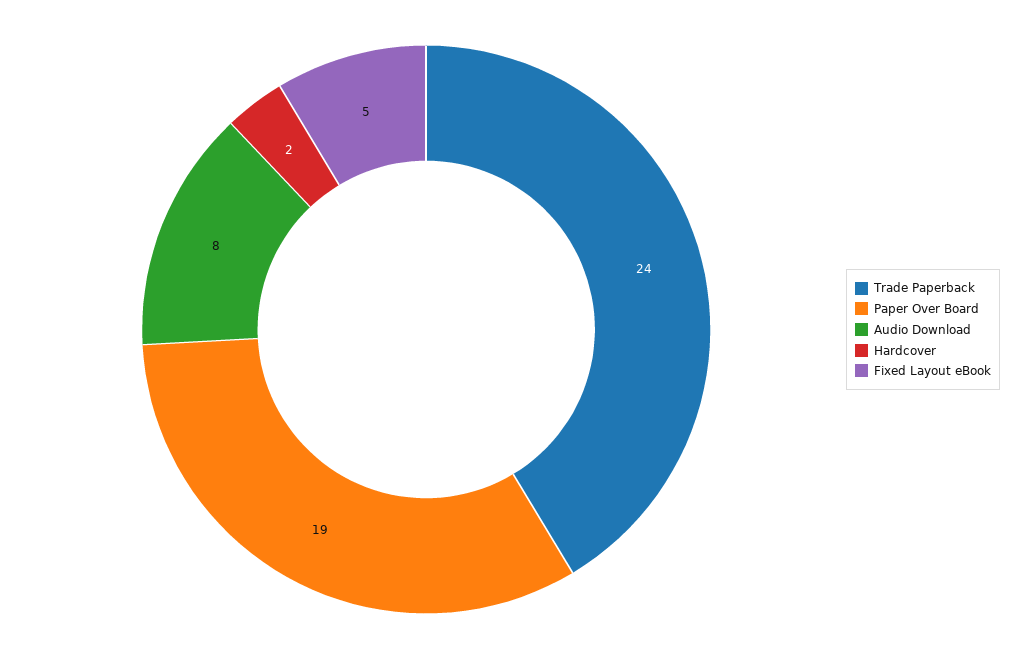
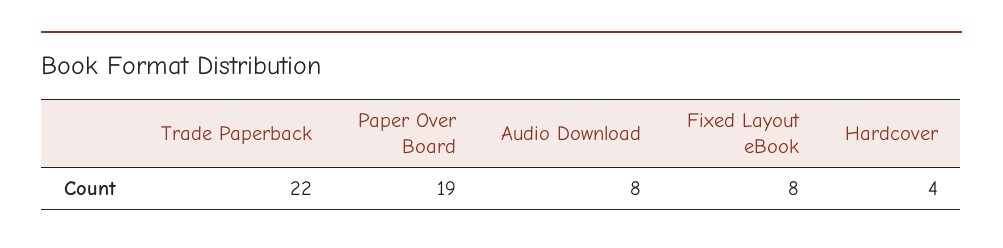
  {
-   "Trade Paperback": 24,
+   "Trade Paperback": 22,
    "Paper Over Board": 19,
    "Audio Download": 8,
-   "Hardcover": 2,
+   "Hardcover": 4,
-   "Fixed Layout eBook": 5
+   "Fixed Layout eBook": 8
  }

